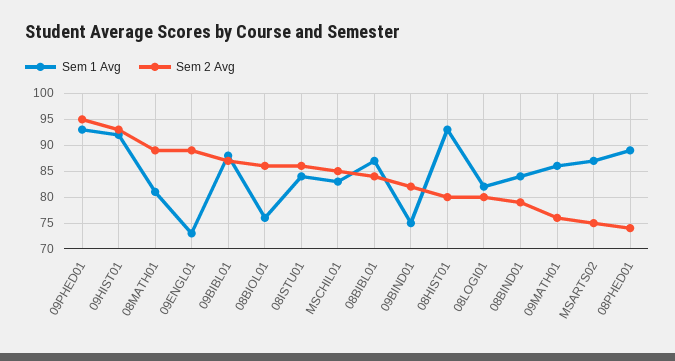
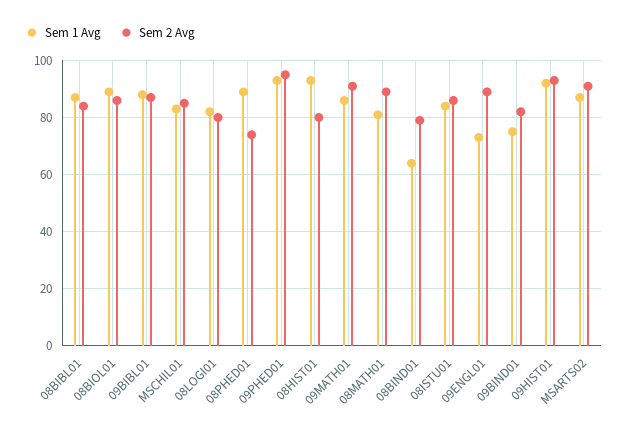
  {
    "Sem 1 Avg": {
      "09PHED01": 95,
      "09HIST01": 90,
      "08MATH01": 80,
      "09ENGL01": 75,
      "09BIBL01": 90,
-     "08BIOL01": 75,
+     "08BIOL01": 90,
      "08ISTU01": 85,
      "MSCHIL01": 85,
      "08BIBL01": 85,
      "09BIND01": 75,
      "08HIST01": 95,
      "08LOGI01": 80,
-     "08BIND01": 85,
+     "08BIND01": 65,
      "09MATH01": 85,
      "MSARTS02": 85,
      "08PHED01": 90
    },
    "Sem 2 Avg": {
      "09PHED01": 95,
      "09HIST01": 95,
      "08MATH01": 90,
      "09ENGL01": 90,
      "09BIBL01": 85,
      "08BIOL01": 85,
      "08ISTU01": 85,
      "MSCHIL01": 85,
      "08BIBL01": 85,
      "09BIND01": 80,
      "08HIST01": 80,
      "08LOGI01": 80,
      "08BIND01": 80,
-     "09MATH01": 75,
+     "09MATH01": 90,
-     "MSARTS02": 75,
+     "MSARTS02": 90,
      "08PHED01": 75
    }
  }

